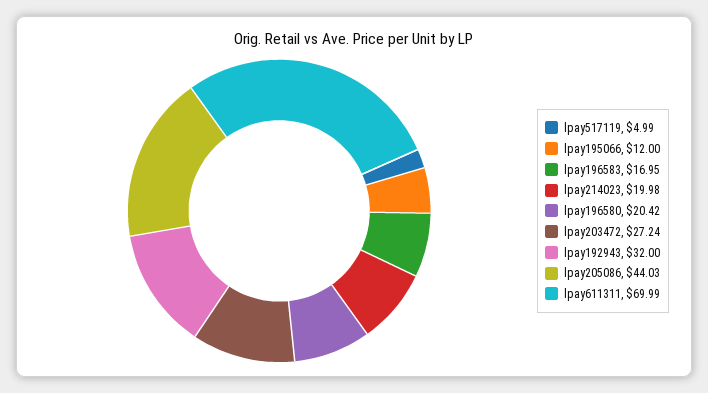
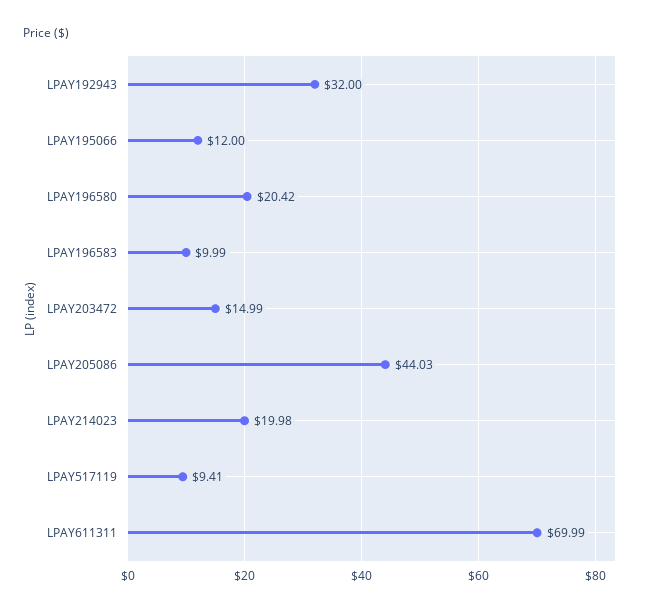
  {
-   "lpay517119": 4.99,
+   "lpay517119": 9.41,
    "lpay195066": 12,
-   "lpay196583": 16.95,
+   "lpay196583": 9.99,
    "lpay214023": 19.98,
    "lpay196580": 20.42,
-   "lpay203472": 27.24,
+   "lpay203472": 14.99,
    "lpay192943": 32,
    "lpay205086": 44.03,
    "lpay611311": 69.99
  }

